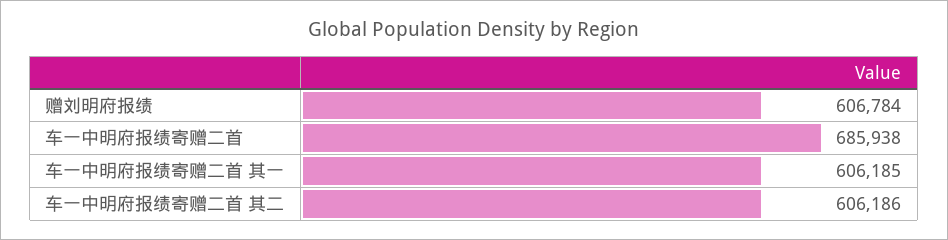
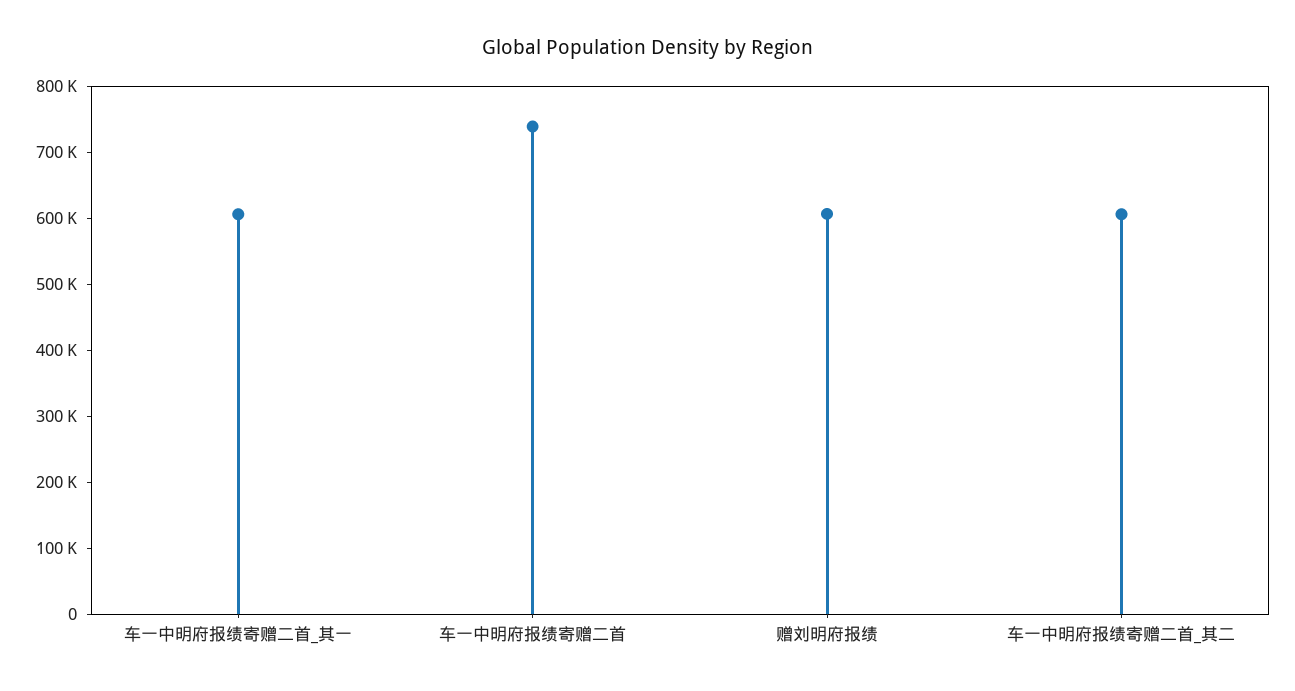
  {
    "赠刘明府报绩": 606784,
-   "车一中明府报绩寄赠二首": 685938,
+   "车一中明府报绩寄赠二首": 740000,
    "车一中明府报绩寄赠二首 其一": 606185,
    "车一中明府报绩寄赠二首 其二": 606186
  }

